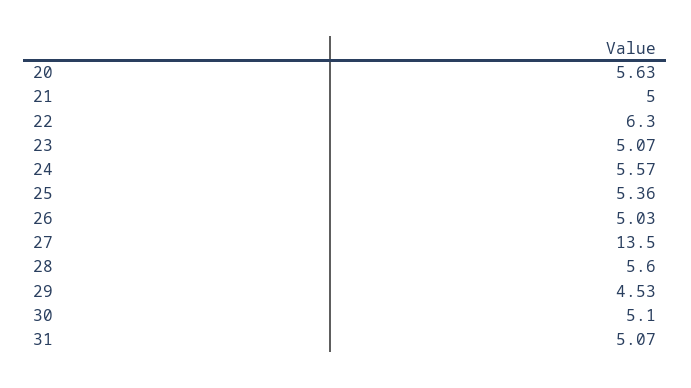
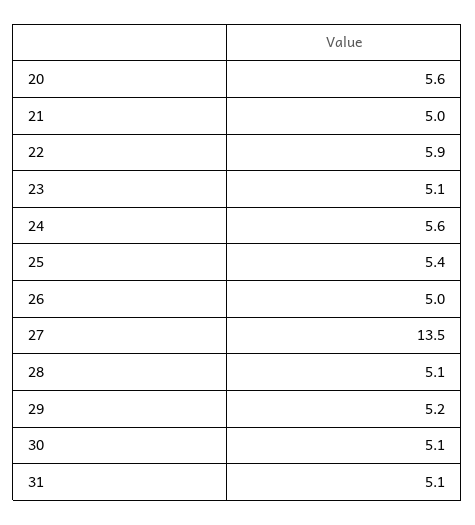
  {
    "20": 5.63,
    "21": 5,
-   "22": 6.3,
+   "22": 5.9,
    "23": 5.07,
    "24": 5.57,
    "25": 5.36,
    "26": 5.03,
    "27": 13.5,
-   "28": 5.6,
+   "28": 5.1,
-   "29": 4.53,
+   "29": 5.2,
    "30": 5.1,
    "31": 5.07
  }

